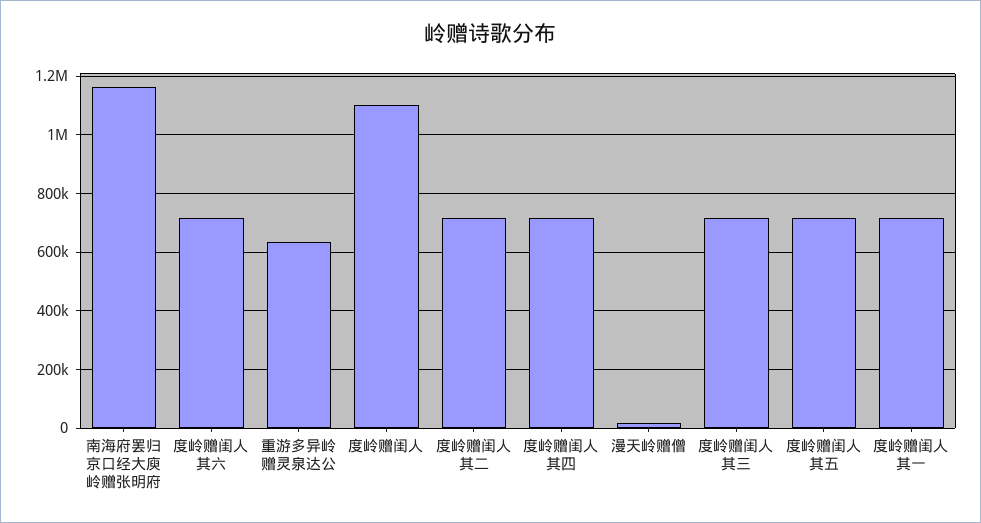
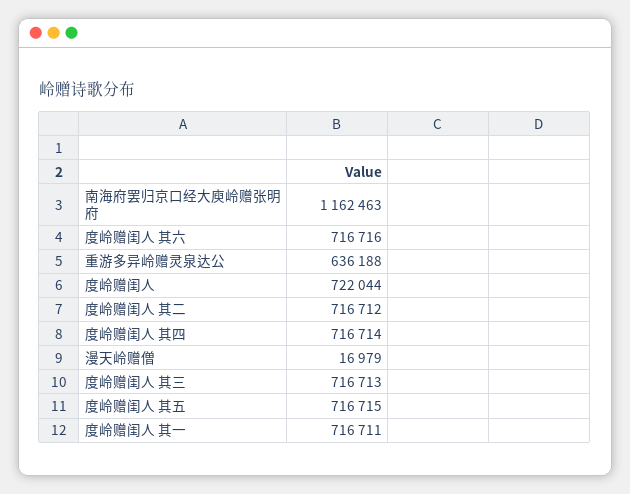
  {
    "南海府罢归京口经大庾岭赠张明府": 1162463,
    "度岭赠闺人 其六": 716716,
    "重游多异岭赠灵泉达公": 636188,
-   "度岭赠闺人": 1100000,
+   "度岭赠闺人": 722044,
    "度岭赠闺人 其二": 716712,
    "度岭赠闺人 其四": 716714,
    "漫天岭赠僧": 16979,
    "度岭赠闺人 其三": 716713,
    "度岭赠闺人 其五": 716715,
    "度岭赠闺人 其一": 716711
  }

